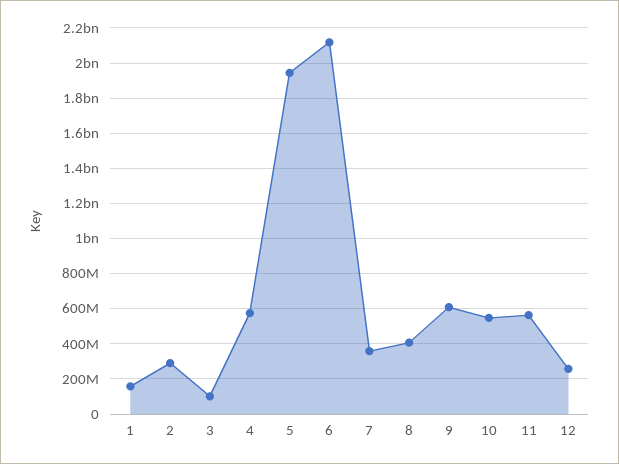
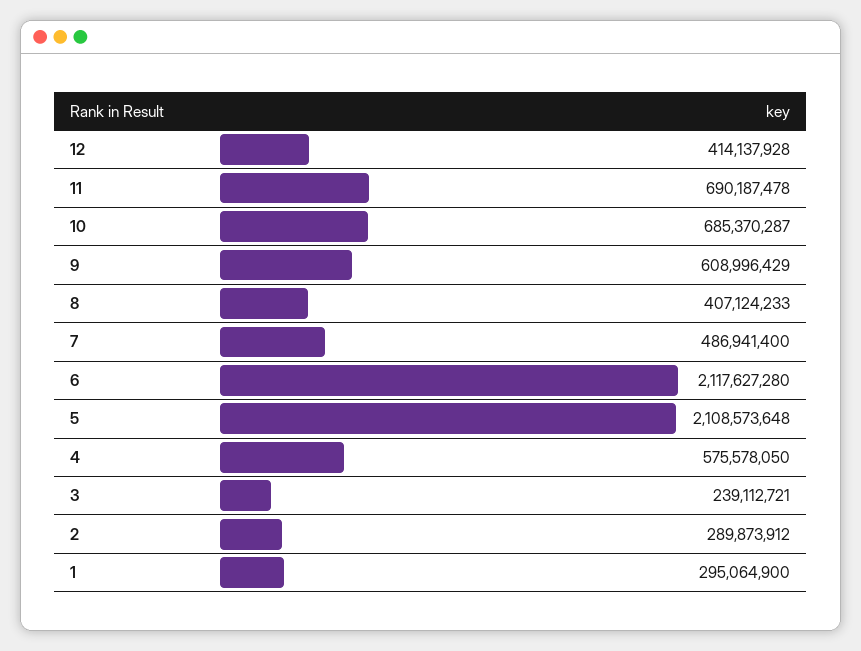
  {
-   "1": 150000000,
+   "1": 295064900,
    "2": 289873912,
-   "3": 100000000,
+   "3": 239112721,
    "4": 575578050,
-   "5": 1950000000,
+   "5": 2108573648,
    "6": 2117627280,
-   "7": 350000000,
+   "7": 486941400,
    "8": 407124233,
    "9": 608996429,
-   "10": 550000000,
+   "10": 685370287,
-   "11": 550000000,
+   "11": 690187478,
-   "12": 250000000
+   "12": 414137928
  }

